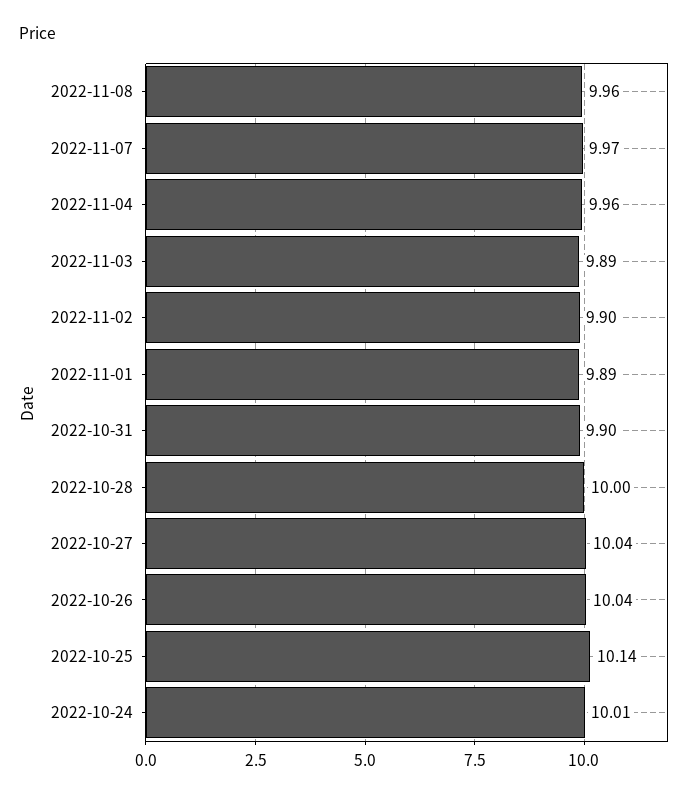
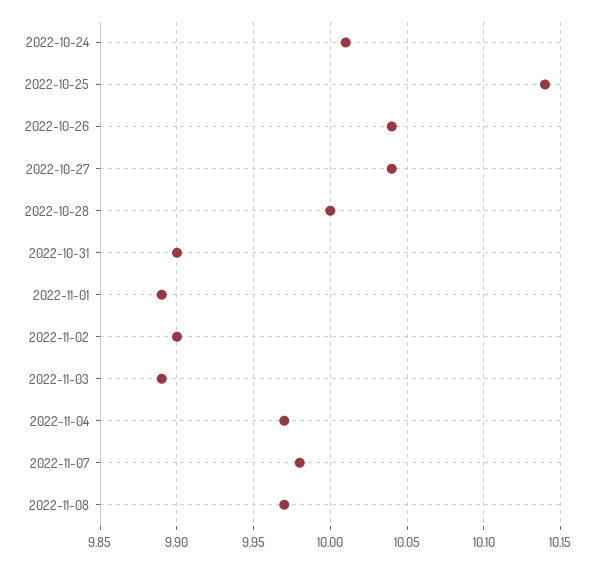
  {
-   "2022-11-08": 9.96,
+   "2022-11-08": 9.97,
-   "2022-11-07": 9.97,
+   "2022-11-07": 9.98,
-   "2022-11-04": 9.96,
+   "2022-11-04": 9.97,
    "2022-11-03": 9.89,
    "2022-11-02": 9.9,
    "2022-11-01": 9.89,
    "2022-10-31": 9.9,
    "2022-10-28": 10,
    "2022-10-27": 10.04,
    "2022-10-26": 10.04,
    "2022-10-25": 10.14,
    "2022-10-24": 10.01
  }

